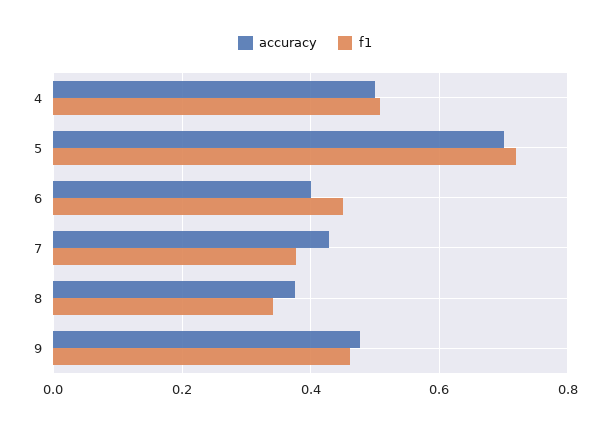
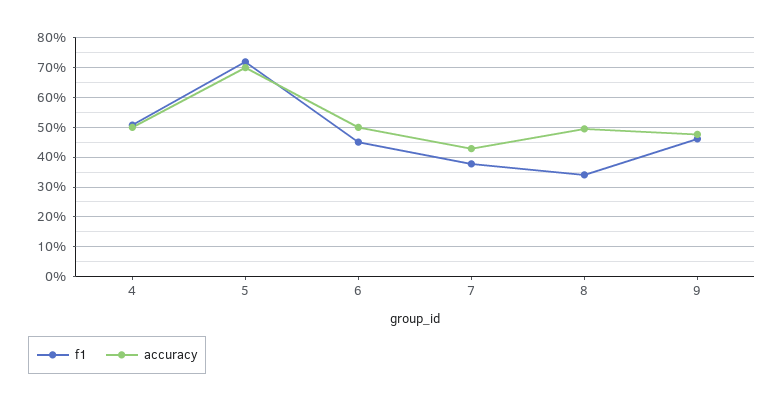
  {
    "accuracy": {
      "4": 0.5,
      "5": 0.7,
-     "6": 0.4,
+     "6": 0.5,
      "7": 0.42,
-     "8": 0.38,
+     "8": 0.5,
      "9": 0.48
    },
    "f1": {
      "4": 0.5,
      "5": 0.72,
      "6": 0.46,
      "7": 0.38,
      "8": 0.34,
      "9": 0.46
    }
  }

